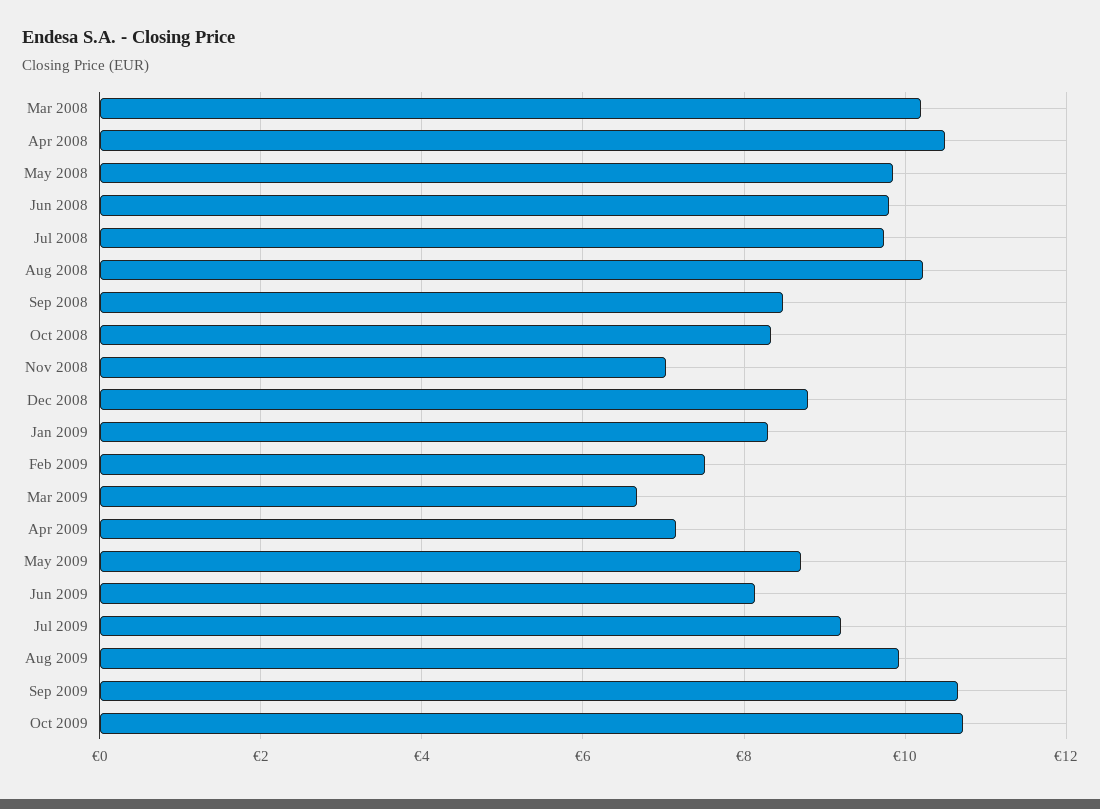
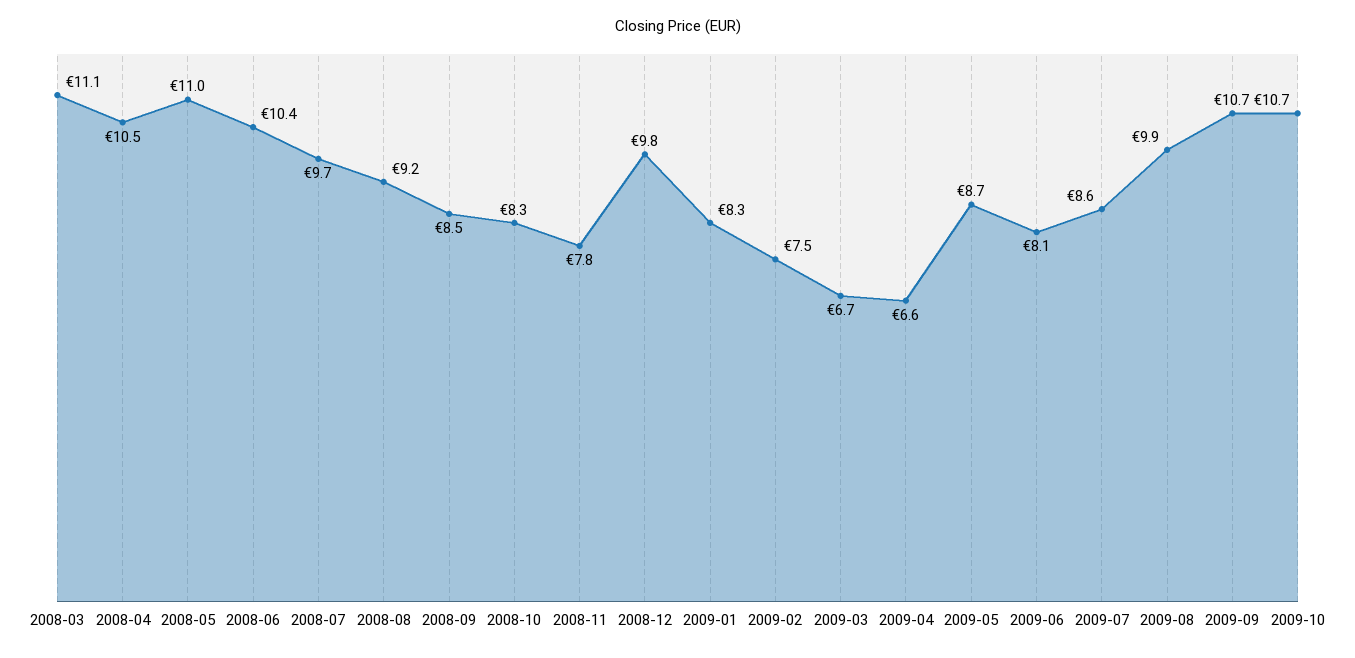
  {
-   "Mar 2008": 10.2,
+   "Mar 2008": 11.1,
    "Apr 2008": 10.5,
-   "May 2008": 9.8,
+   "May 2008": 11,
-   "Jun 2008": 9.8,
+   "Jun 2008": 10.4,
    "Jul 2008": 9.7,
-   "Aug 2008": 10.2,
+   "Aug 2008": 9.2,
    "Sep 2008": 8.5,
    "Oct 2008": 8.3,
-   "Nov 2008": 7,
+   "Nov 2008": 7.8,
-   "Dec 2008": 8.8,
+   "Dec 2008": 9.8,
    "Jan 2009": 8.3,
    "Feb 2009": 7.5,
    "Mar 2009": 6.7,
-   "Apr 2009": 7.2,
+   "Apr 2009": 6.6,
    "May 2009": 8.7,
    "Jun 2009": 8.1,
-   "Jul 2009": 9.2,
+   "Jul 2009": 8.6,
    "Aug 2009": 9.9,
    "Sep 2009": 10.7,
    "Oct 2009": 10.7
  }

